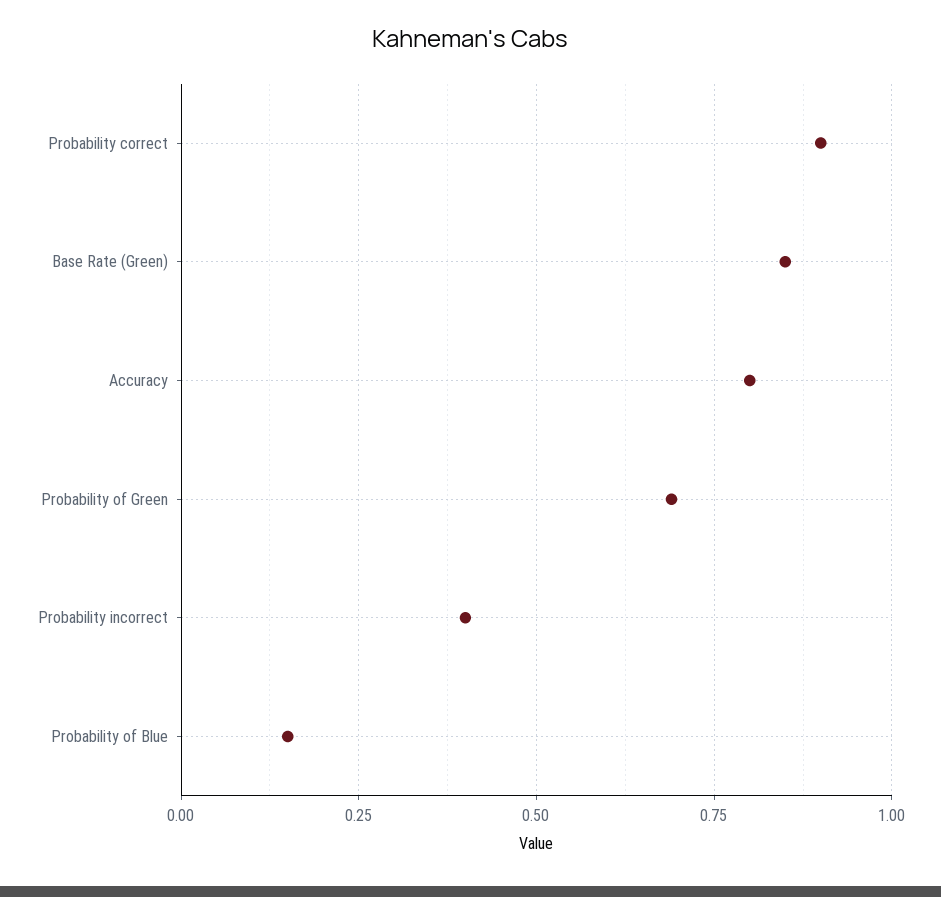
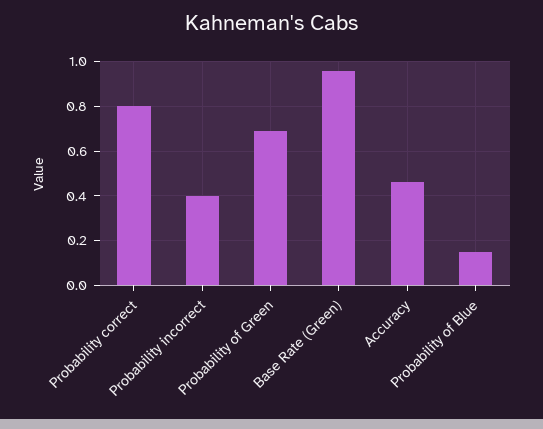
  {
-   "Probability correct": 0.9,
+   "Probability correct": 0.8,
-   "Base Rate (Green)": 0.85,
+   "Base Rate (Green)": 0.95,
-   "Accuracy": 0.8,
+   "Accuracy": 0.45,
    "Probability of Green": 0.7,
    "Probability incorrect": 0.4,
    "Probability of Blue": 0.15
  }

